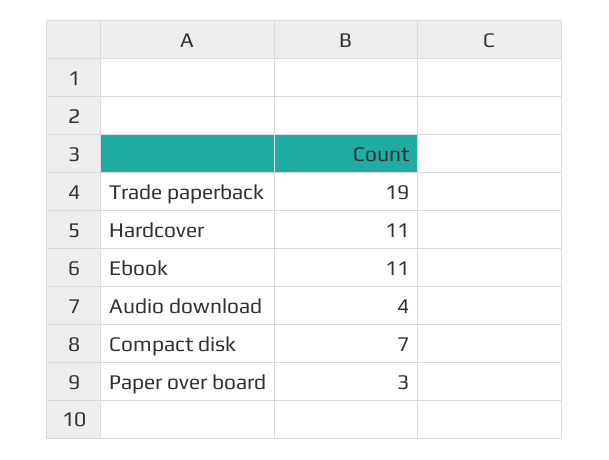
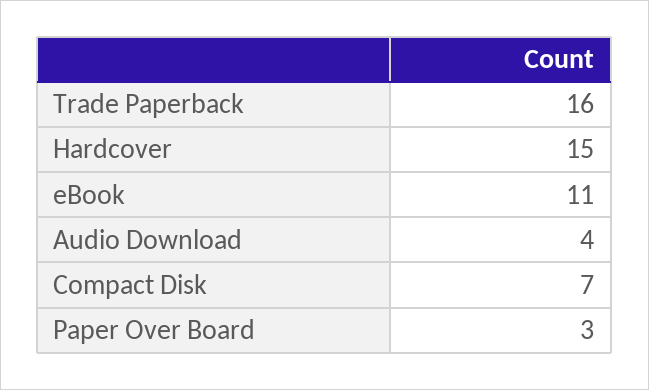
  {
-   "Trade paperback": 19,
+   "Trade paperback": 16,
-   "Hardcover": 11,
+   "Hardcover": 15,
    "Ebook": 11,
    "Audio download": 4,
    "Compact disk": 7,
    "Paper over board": 3
  }

